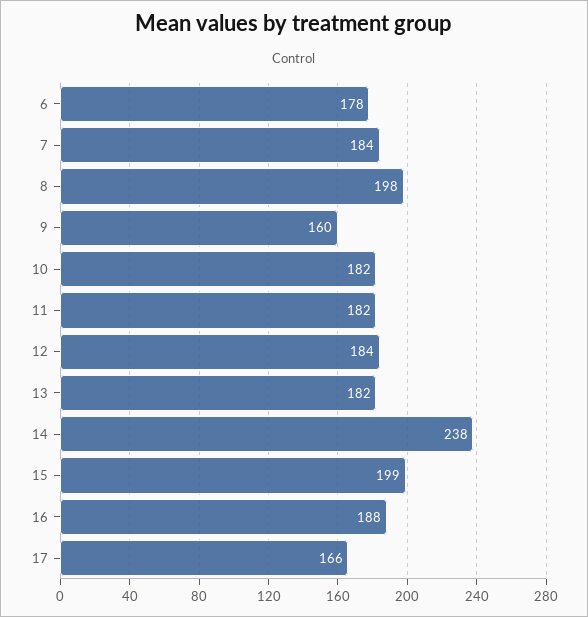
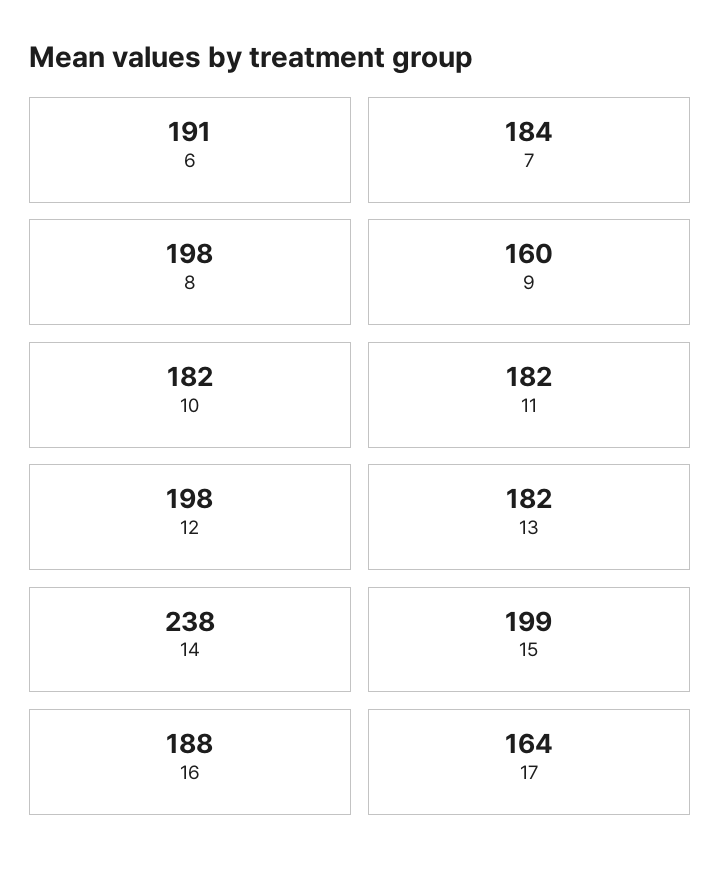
  {
-   "6": 178,
+   "6": 191,
    "7": 184,
    "8": 198,
    "9": 160,
    "10": 182,
    "11": 182,
-   "12": 184,
+   "12": 198,
    "13": 182,
    "14": 238,
    "15": 199,
    "16": 188,
-   "17": 166
+   "17": 164
  }

